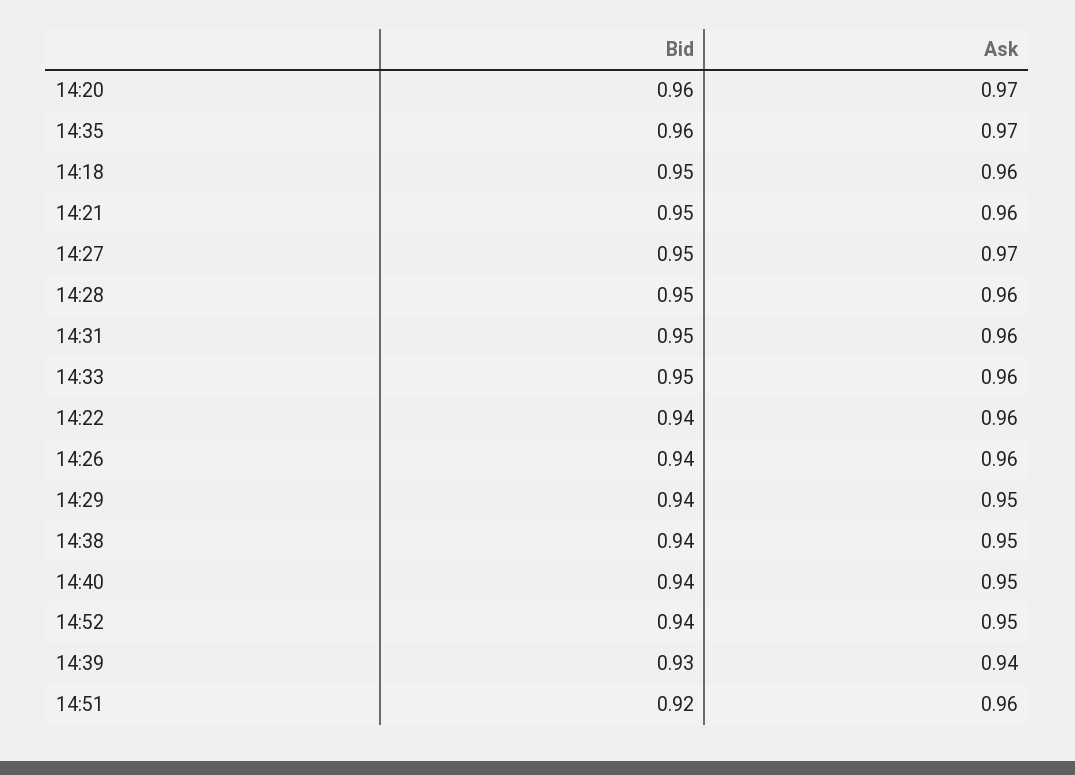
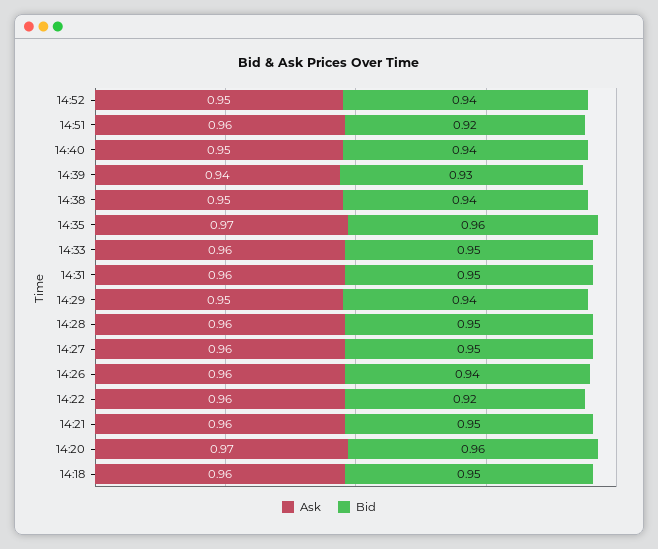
  {
    "Bid": {
      "14:20": 0.96,
      "14:35": 0.96,
      "14:18": 0.95,
      "14:21": 0.95,
      "14:27": 0.95,
      "14:28": 0.95,
      "14:31": 0.95,
      "14:33": 0.95,
-     "14:22": 0.94,
+     "14:22": 0.92,
      "14:26": 0.94,
      "14:29": 0.94,
      "14:38": 0.94,
      "14:40": 0.94,
      "14:52": 0.94,
      "14:39": 0.93,
      "14:51": 0.92
    },
    "Ask": {
      "14:20": 0.97,
      "14:35": 0.97,
      "14:18": 0.96,
      "14:21": 0.96,
-     "14:27": 0.97,
+     "14:27": 0.96,
      "14:28": 0.96,
      "14:31": 0.96,
      "14:33": 0.96,
      "14:22": 0.96,
      "14:26": 0.96,
      "14:29": 0.95,
      "14:38": 0.95,
      "14:40": 0.95,
      "14:52": 0.95,
      "14:39": 0.94,
      "14:51": 0.96
    }
  }

